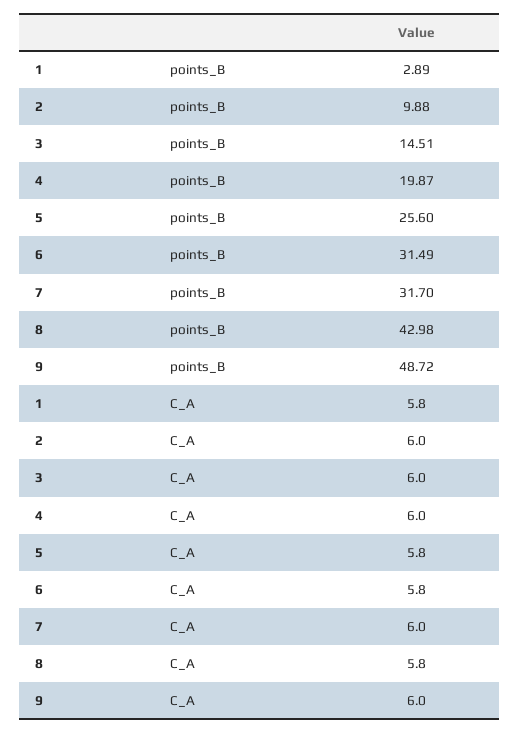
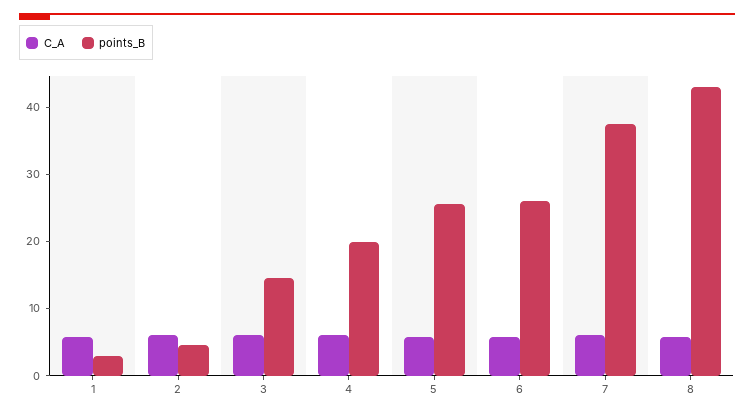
  {
    "points_B": {
      "1": 2.89,
-     "2": 9.88,
+     "2": 4,
      "3": 14.51,
      "4": 19.87,
      "5": 25.6,
-     "6": 31.49,
+     "6": 26,
-     "7": 31.7,
+     "7": 38,
-     "8": 42.98,
+     "8": 42.98
-     "9": 48.72
    },
    "C_A": {
      "1": 5.8,
      "2": 6,
      "3": 6,
      "4": 6,
      "5": 5.8,
      "6": 5.8,
      "7": 6,
-     "8": 5.8,
+     "8": 5.8
-     "9": 6
    }
  }

